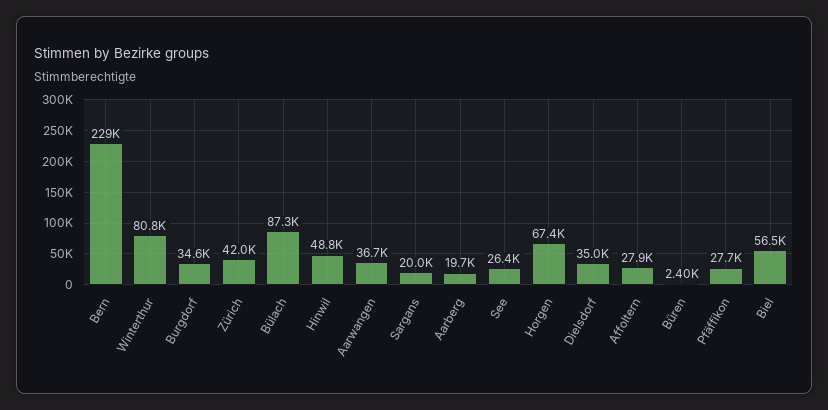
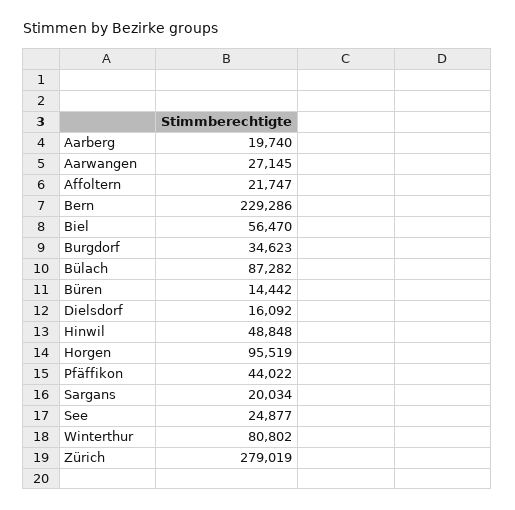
  {
    "Bern": 229286,
    "Winterthur": 80802,
    "Burgdorf": 34623,
-   "Zürich": 42000,
+   "Zürich": 279019,
    "Bülach": 87282,
    "Hinwil": 48848,
-   "Aarwangen": 36700,
+   "Aarwangen": 27145,
    "Sargans": 20034,
    "Aarberg": 19740,
-   "See": 26400,
+   "See": 24877,
-   "Horgen": 67400,
+   "Horgen": 95519,
-   "Dielsdorf": 35000,
+   "Dielsdorf": 16092,
-   "Affoltern": 27900,
+   "Affoltern": 21747,
-   "Büren": 2400,
+   "Büren": 14442,
-   "Pfäffikon": 27700,
+   "Pfäffikon": 44022,
    "Biel": 56470
  }

